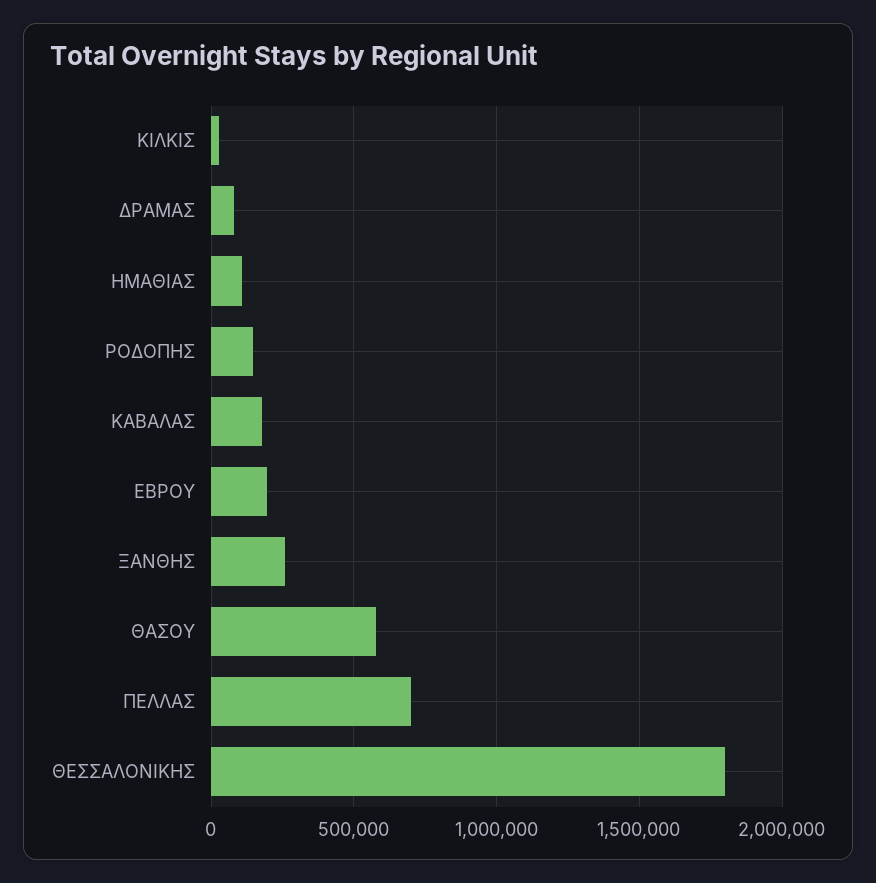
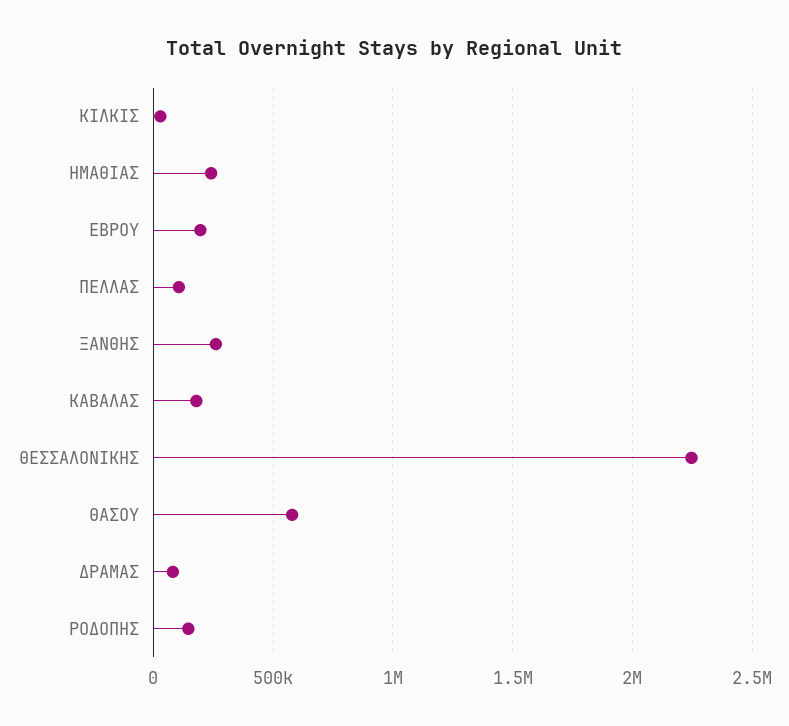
  {
    "ΚΙΛΚΙΣ": 50000,
    "ΔΡΑΜΑΣ": 100000,
-   "ΗΜΑΘΙΑΣ": 100000,
+   "ΗΜΑΘΙΑΣ": 250000,
    "ΡΟΔΟΠΗΣ": 150000,
    "ΚΑΒΑΛΑΣ": 200000,
    "ΕΒΡΟΥ": 200000,
    "ΞΑΝΘΗΣ": 250000,
    "ΘΑΣΟΥ": 600000,
-   "ΠΕΛΛΑΣ": 700000,
+   "ΠΕΛΛΑΣ": 100000,
-   "ΘΕΣΣΑΛΟΝΙΚΗΣ": 1800000
+   "ΘΕΣΣΑΛΟΝΙΚΗΣ": 2250000
  }

